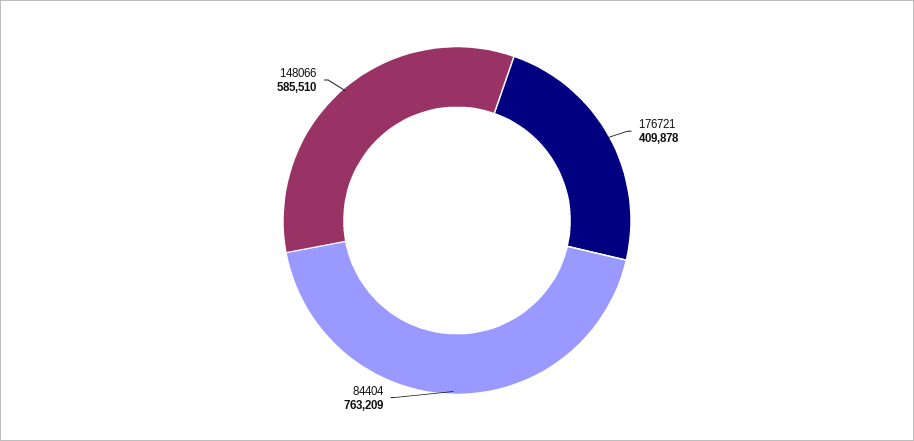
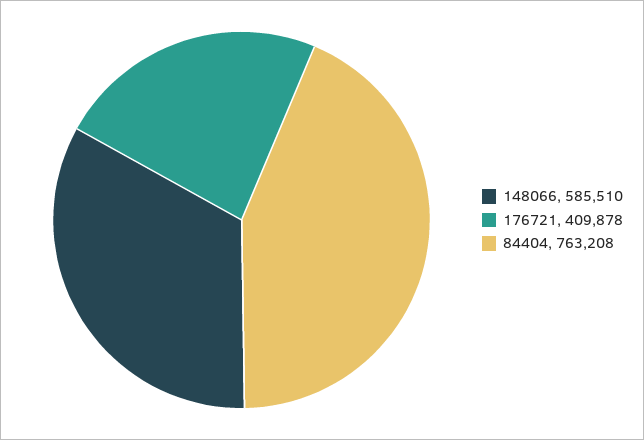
  {
    "176721": 409878,
-   "84404": 763209,
+   "84404": 763208,
    "148066": 585510
  }

